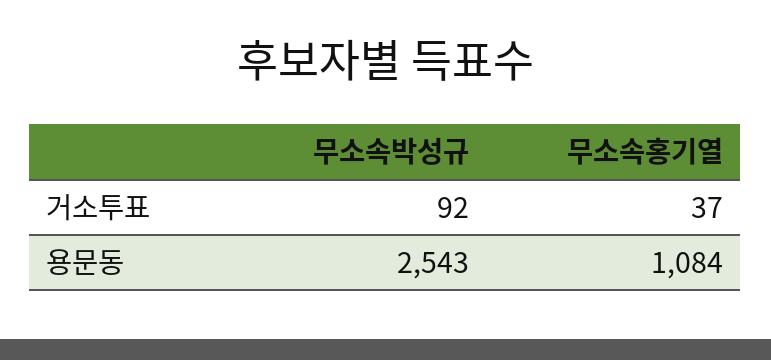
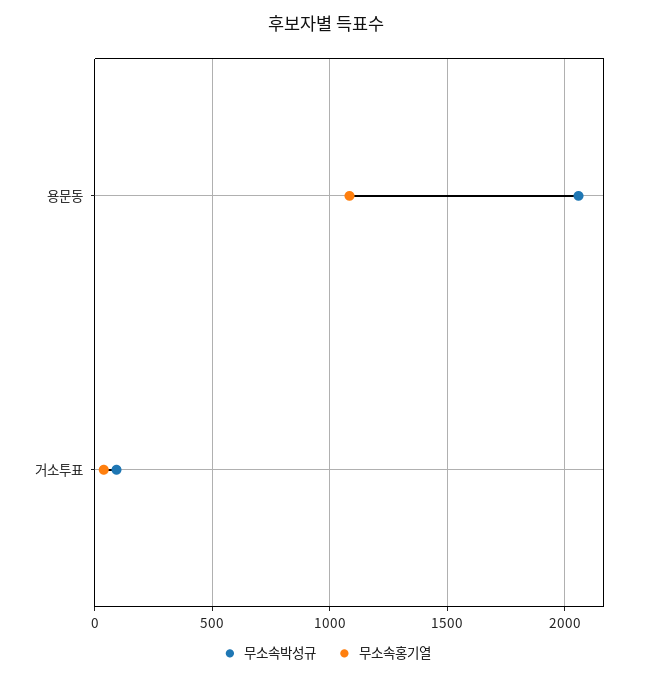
  {
    "무소속박성규": {
      "거소투표": 92,
-     "용문동": 2543
+     "용문동": 2050
    },
    "무소속홍기열": {
      "거소투표": 37,
      "용문동": 1084
    }
  }

